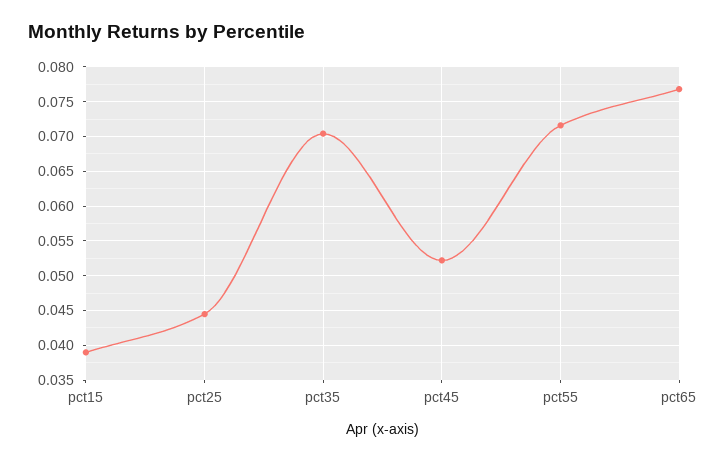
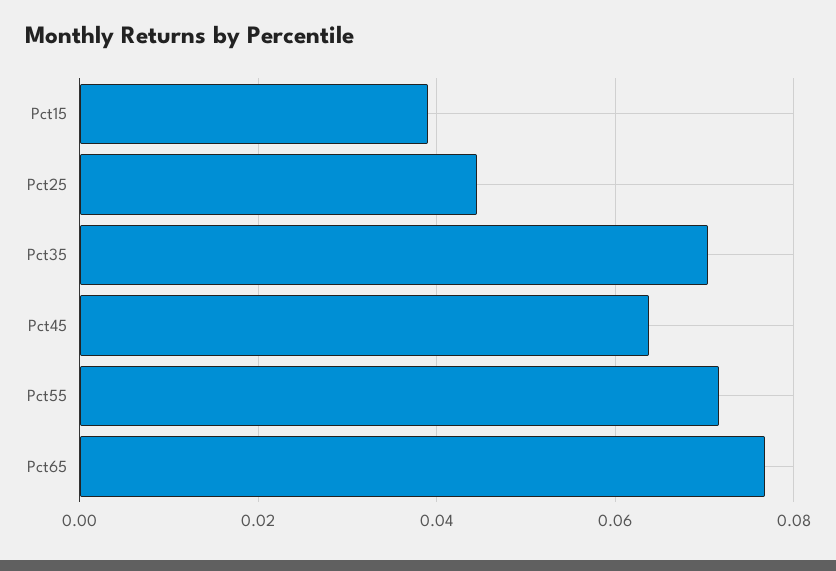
  {
    "pct15": 0.039,
    "pct25": 0.045,
    "pct35": 0.07,
-   "pct45": 0.052,
+   "pct45": 0.064,
    "pct55": 0.072,
    "pct65": 0.077
  }

